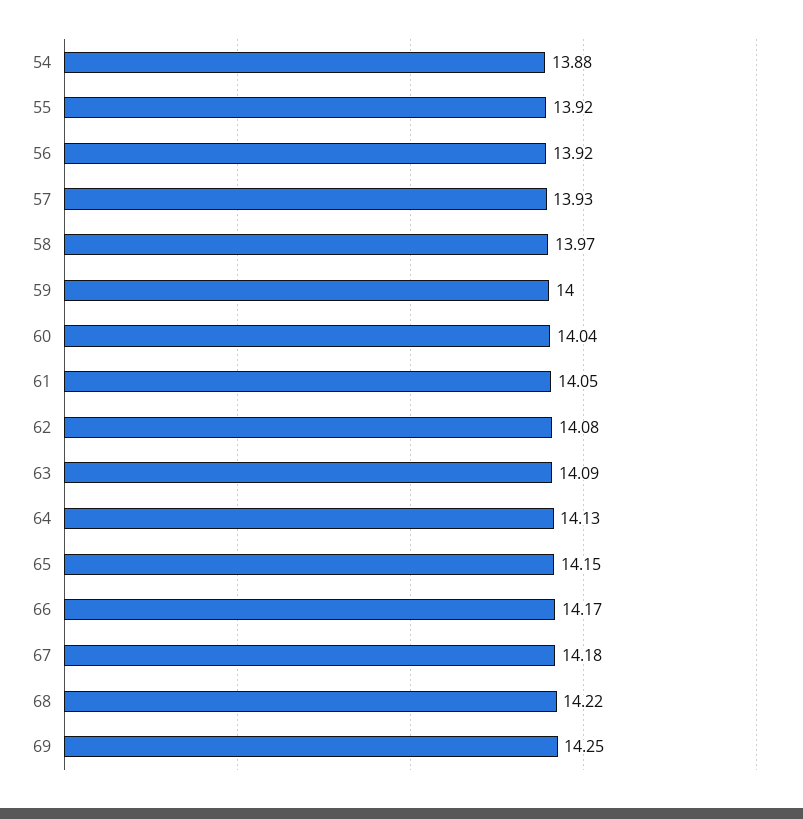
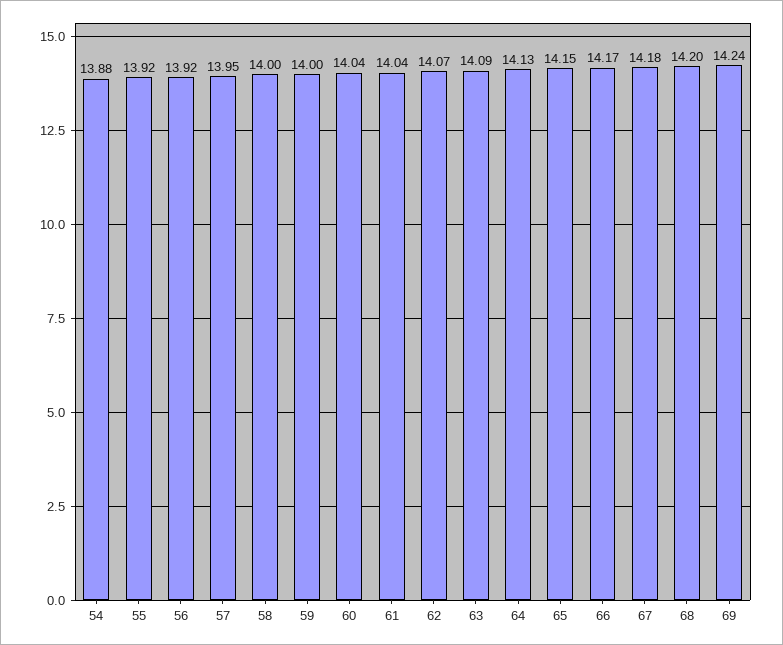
  {
    "54": 13.88,
    "55": 13.92,
    "56": 13.92,
-   "57": 13.93,
+   "57": 13.95,
-   "58": 13.97,
+   "58": 14,
    "59": 14,
    "60": 14.04,
-   "61": 14.05,
+   "61": 14.04,
-   "62": 14.08,
+   "62": 14.07,
    "63": 14.09,
    "64": 14.13,
    "65": 14.15,
    "66": 14.17,
    "67": 14.18,
-   "68": 14.22,
+   "68": 14.2,
-   "69": 14.25
+   "69": 14.24
  }

